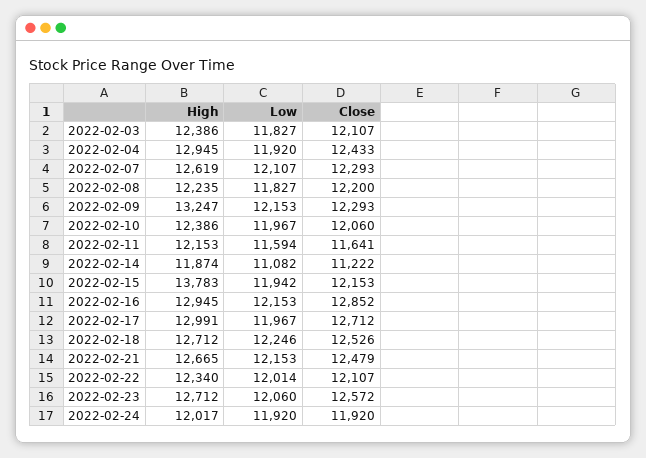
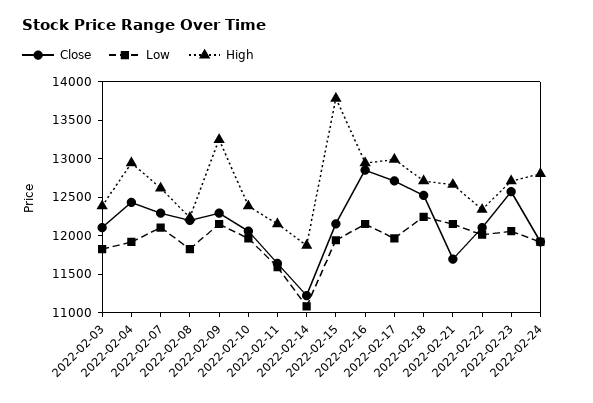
  {
    "High": {
      "2022-02-03": 12386,
      "2022-02-04": 12945,
      "2022-02-07": 12619,
      "2022-02-08": 12235,
      "2022-02-09": 13247,
      "2022-02-10": 12386,
      "2022-02-11": 12153,
      "2022-02-14": 11874,
      "2022-02-15": 13783,
      "2022-02-16": 12945,
      "2022-02-17": 12991,
      "2022-02-18": 12712,
      "2022-02-21": 12665,
      "2022-02-22": 12340,
      "2022-02-23": 12712,
-     "2022-02-24": 12017
+     "2022-02-24": 12750
    },
    "Low": {
      "2022-02-03": 11827,
      "2022-02-04": 11920,
      "2022-02-07": 12107,
      "2022-02-08": 11827,
      "2022-02-09": 12153,
      "2022-02-10": 11967,
      "2022-02-11": 11594,
      "2022-02-14": 11082,
      "2022-02-15": 11942,
      "2022-02-16": 12153,
      "2022-02-17": 11967,
      "2022-02-18": 12246,
      "2022-02-21": 12153,
      "2022-02-22": 12014,
      "2022-02-23": 12060,
      "2022-02-24": 11920
    },
    "Close": {
      "2022-02-03": 12107,
      "2022-02-04": 12433,
      "2022-02-07": 12293,
      "2022-02-08": 12200,
      "2022-02-09": 12293,
      "2022-02-10": 12060,
      "2022-02-11": 11641,
      "2022-02-14": 11222,
      "2022-02-15": 12153,
      "2022-02-16": 12852,
      "2022-02-17": 12712,
      "2022-02-18": 12526,
-     "2022-02-21": 12479,
+     "2022-02-21": 11750,
      "2022-02-22": 12107,
      "2022-02-23": 12572,
      "2022-02-24": 11920
    }
  }

